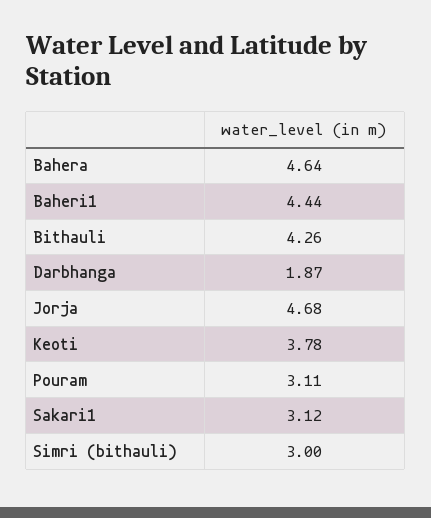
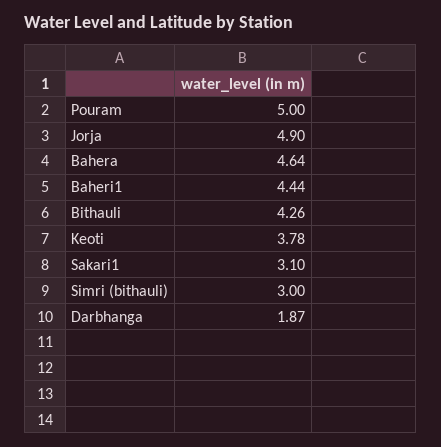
  {
    "Bahera": 4.64,
    "Baheri1": 4.44,
    "Bithauli": 4.26,
    "Darbhanga": 1.87,
-   "Jorja": 4.68,
+   "Jorja": 4.9,
    "Keoti": 3.78,
-   "Pouram": 3.11,
+   "Pouram": 5,
-   "Sakari1": 3.12,
+   "Sakari1": 3.1,
    "Simri (bithauli)": 3
  }

